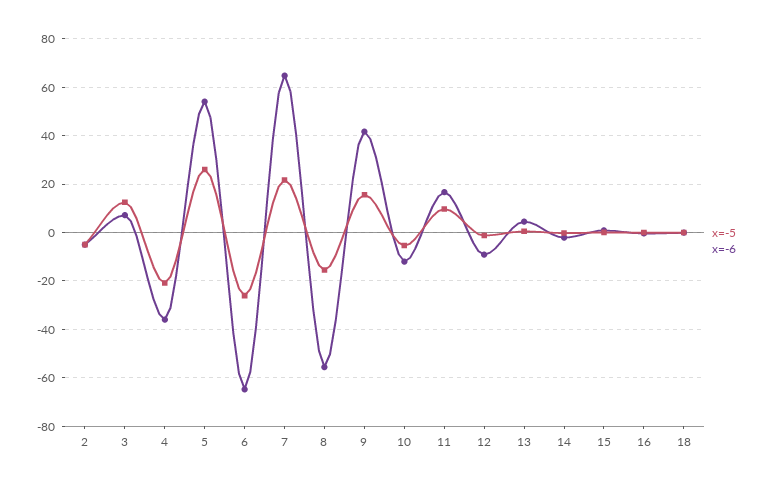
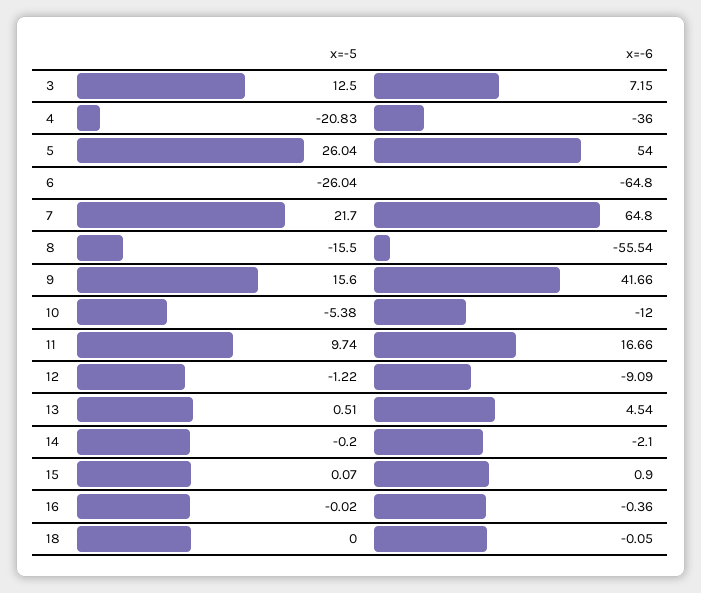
  {
    "x=-5": {
-     "2": -5,
      "3": 12.5,
      "4": -20.83,
      "5": 26.04,
      "6": -26.04,
      "7": 21.7,
      "8": -15.5,
      "9": 15.6,
      "10": -5.38,
      "11": 9.74,
      "12": -1.22,
      "13": 0.51,
      "14": -0.2,
      "15": 0.07,
      "16": -0.02,
      "18": 0
    },
    "x=-6": {
-     "2": -5,
      "3": 7.15,
      "4": -36,
      "5": 54,
      "6": -64.8,
      "7": 64.8,
      "8": -55.54,
      "9": 41.66,
      "10": -12,
      "11": 16.66,
      "12": -9.09,
      "13": 4.54,
      "14": -2.1,
      "15": 0.9,
      "16": -0.36,
      "18": -0.05
    }
  }

